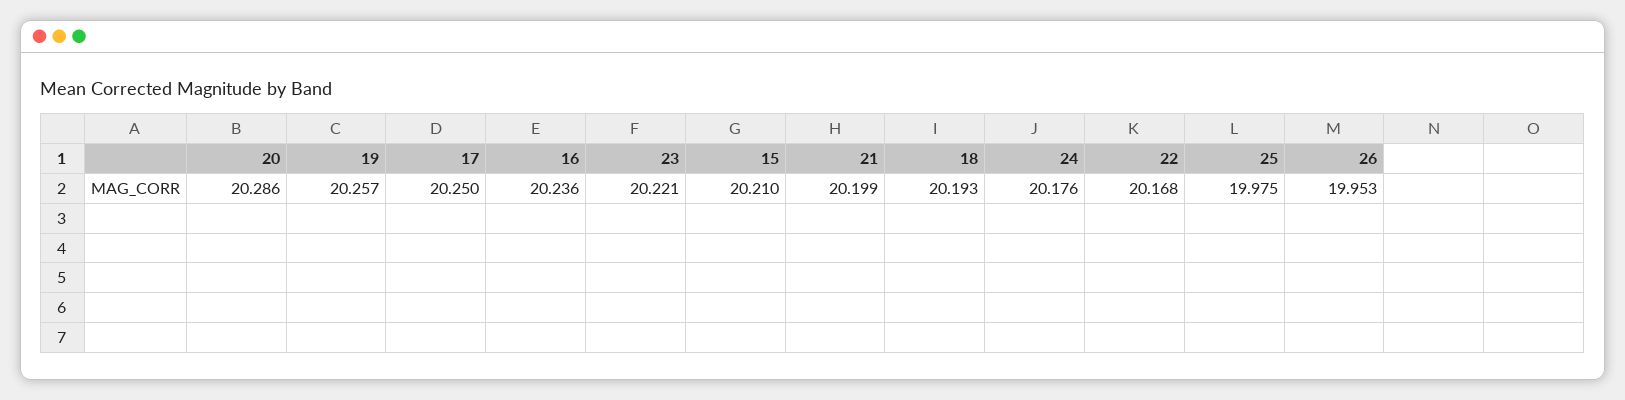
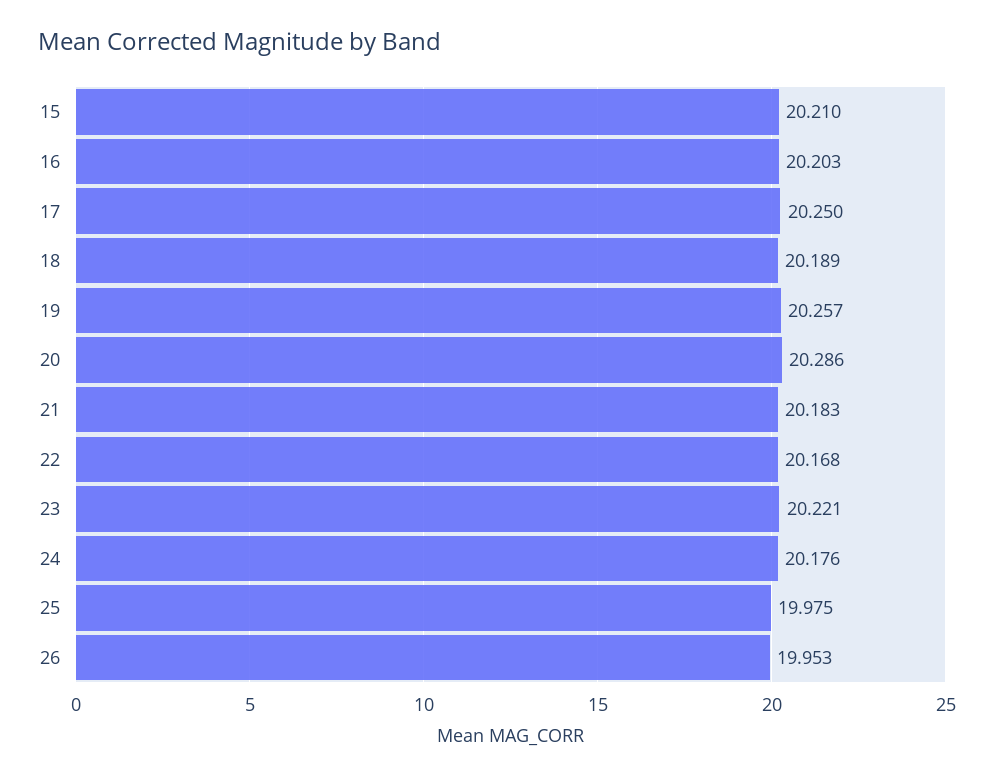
  {
    "20": 20.286,
    "19": 20.257,
    "17": 20.25,
-   "16": 20.236,
+   "16": 20.203,
    "23": 20.221,
    "15": 20.21,
-   "21": 20.199,
+   "21": 20.183,
-   "18": 20.193,
+   "18": 20.189,
    "24": 20.176,
    "22": 20.168,
    "25": 19.975,
    "26": 19.953
  }

